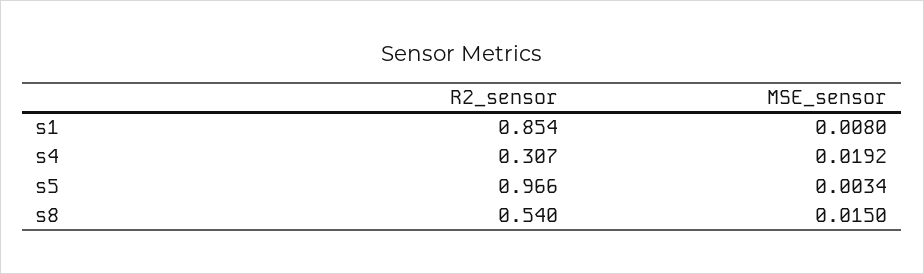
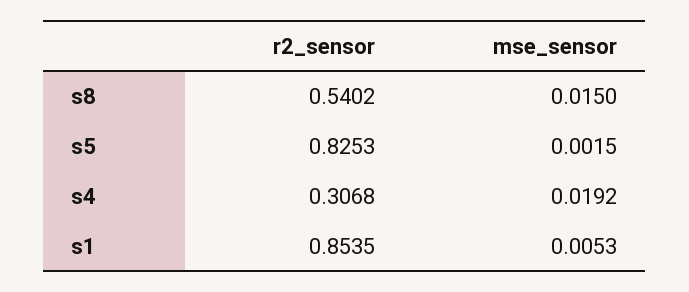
  {
    "R2_sensor": {
      "s1": 0.8535,
      "s4": 0.3068,
-     "s5": 0.966,
+     "s5": 0.8253,
      "s8": 0.5402
    },
    "MSE_sensor": {
-     "s1": 0.008,
+     "s1": 0.0053,
      "s4": 0.0192,
-     "s5": 0.0034,
+     "s5": 0.0015,
      "s8": 0.015
    }
  }

